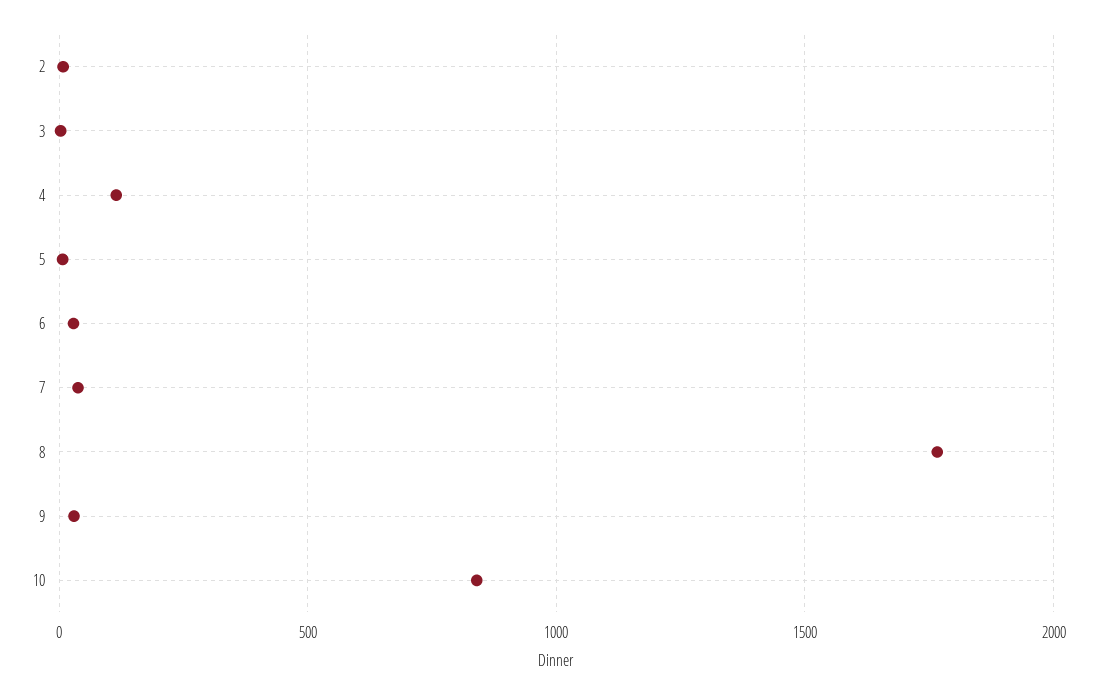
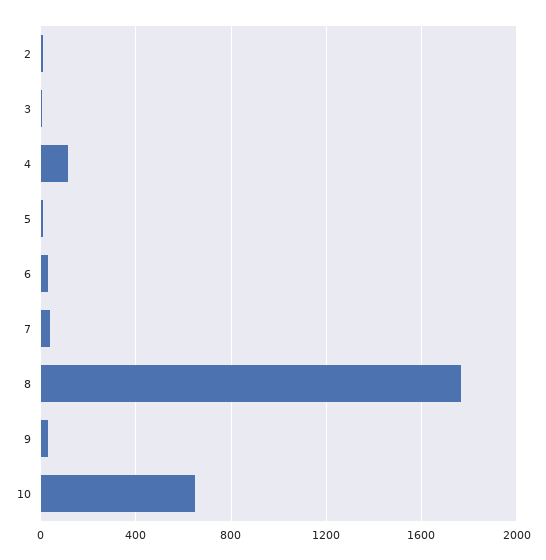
  {
    "2": 0,
    "3": 0,
    "4": 100,
    "5": 0,
    "6": 50,
    "7": 50,
    "8": 1750,
    "9": 50,
-   "10": 850
+   "10": 650
  }

